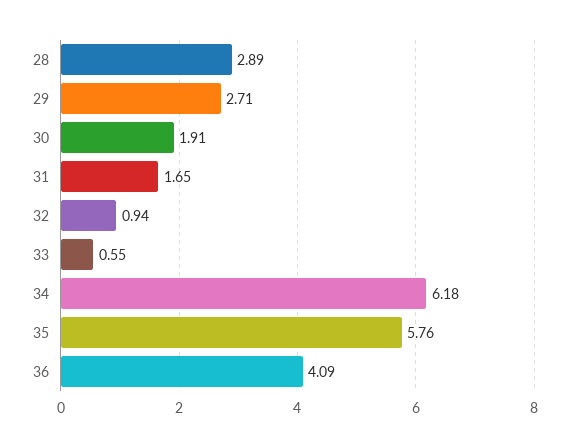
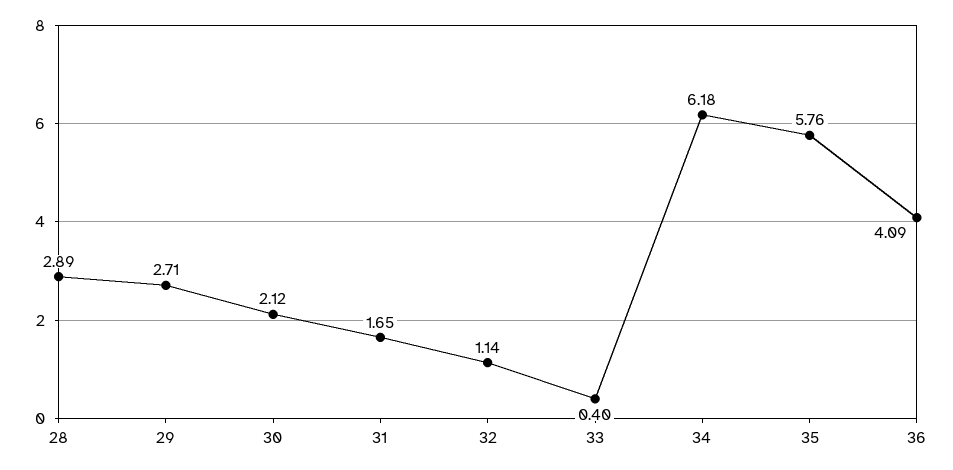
  {
    "28": 2.89,
    "29": 2.71,
-   "30": 1.91,
+   "30": 2.12,
    "31": 1.65,
-   "32": 0.94,
+   "32": 1.14,
-   "33": 0.55,
+   "33": 0.4,
    "34": 6.18,
    "35": 5.76,
    "36": 4.09
  }

